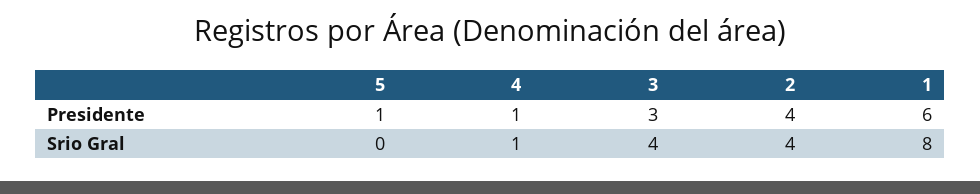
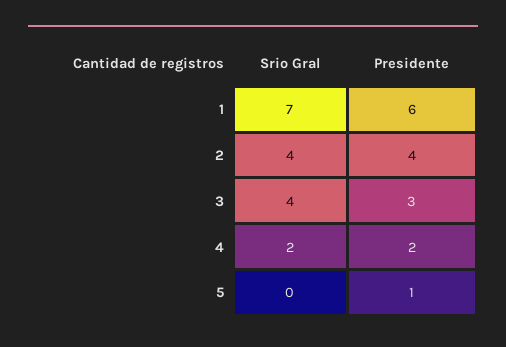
  {
    "5": {
      "Presidente": 1,
      "Srio Gral": 0
    },
    "4": {
-     "Presidente": 1,
+     "Presidente": 2,
-     "Srio Gral": 1
+     "Srio Gral": 2
    },
    "3": {
      "Presidente": 3,
      "Srio Gral": 4
    },
    "2": {
      "Presidente": 4,
      "Srio Gral": 4
    },
    "1": {
      "Presidente": 6,
-     "Srio Gral": 8
+     "Srio Gral": 7
    }
  }

